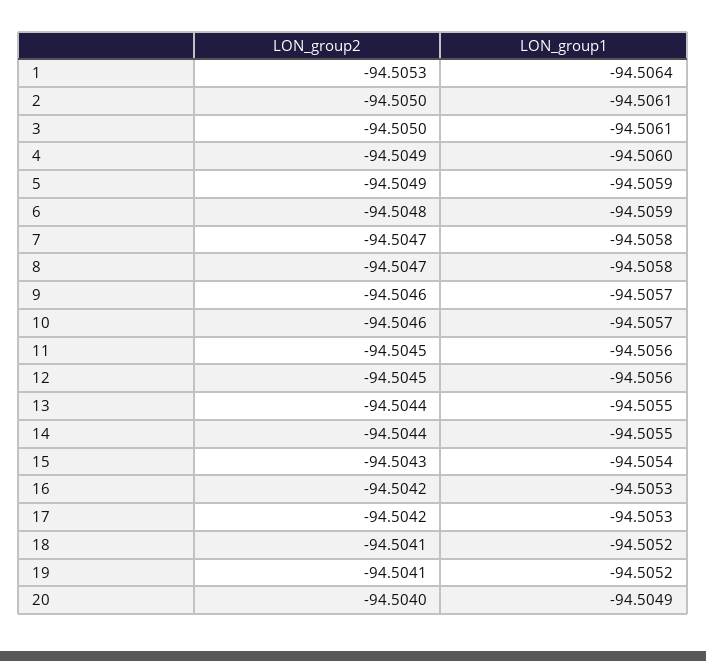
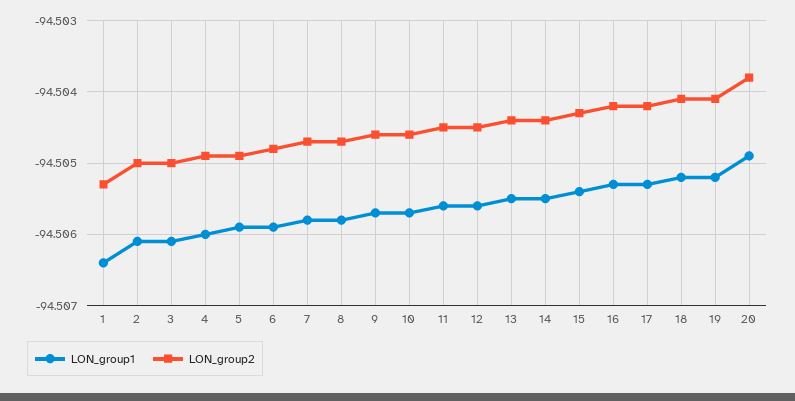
  {
    "LON_group2": {
      "1": -94.5053,
      "2": -94.505,
      "3": -94.505,
      "4": -94.5049,
      "5": -94.5049,
      "6": -94.5048,
      "7": -94.5047,
      "8": -94.5047,
      "9": -94.5046,
      "10": -94.5046,
      "11": -94.5045,
      "12": -94.5045,
      "13": -94.5044,
      "14": -94.5044,
      "15": -94.5043,
      "16": -94.5042,
      "17": -94.5042,
      "18": -94.5041,
      "19": -94.5041,
-     "20": -94.504
+     "20": -94.5038
    },
    "LON_group1": {
      "1": -94.5064,
      "2": -94.5061,
      "3": -94.5061,
      "4": -94.506,
      "5": -94.5059,
      "6": -94.5059,
      "7": -94.5058,
      "8": -94.5058,
      "9": -94.5057,
      "10": -94.5057,
      "11": -94.5056,
      "12": -94.5056,
      "13": -94.5055,
      "14": -94.5055,
      "15": -94.5054,
      "16": -94.5053,
      "17": -94.5053,
      "18": -94.5052,
      "19": -94.5052,
      "20": -94.5049
    }
  }

